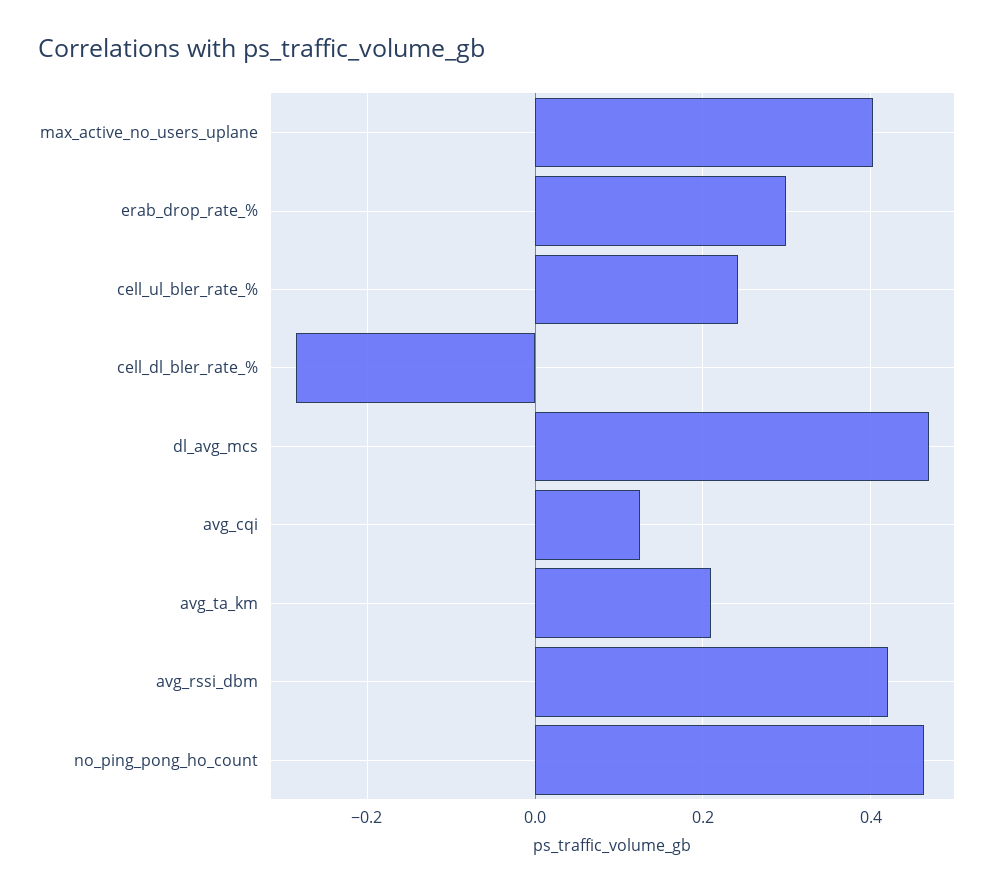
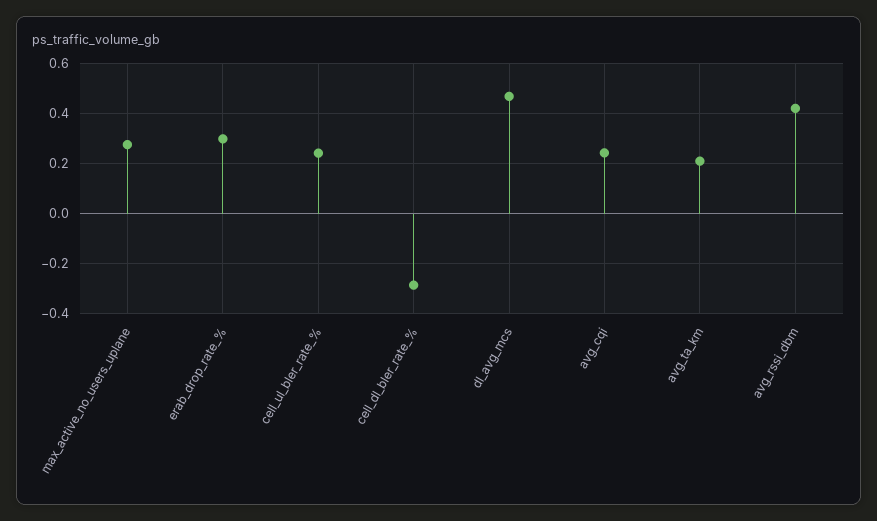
  {
-   "max_active_no_users_uplane": 0.4,
+   "max_active_no_users_uplane": 0.275,
    "erab_drop_rate_%": 0.3,
    "cell_ul_bler_rate_%": 0.24,
    "cell_dl_bler_rate_%": -0.28,
    "dl_avg_mcs": 0.46,
-   "avg_cqi": 0.12,
+   "avg_cqi": 0.25,
    "avg_ta_km": 0.22,
-   "avg_rssi_dbm": 0.42,
+   "avg_rssi_dbm": 0.42
-   "no_ping_pong_ho_count": 0.46
  }

